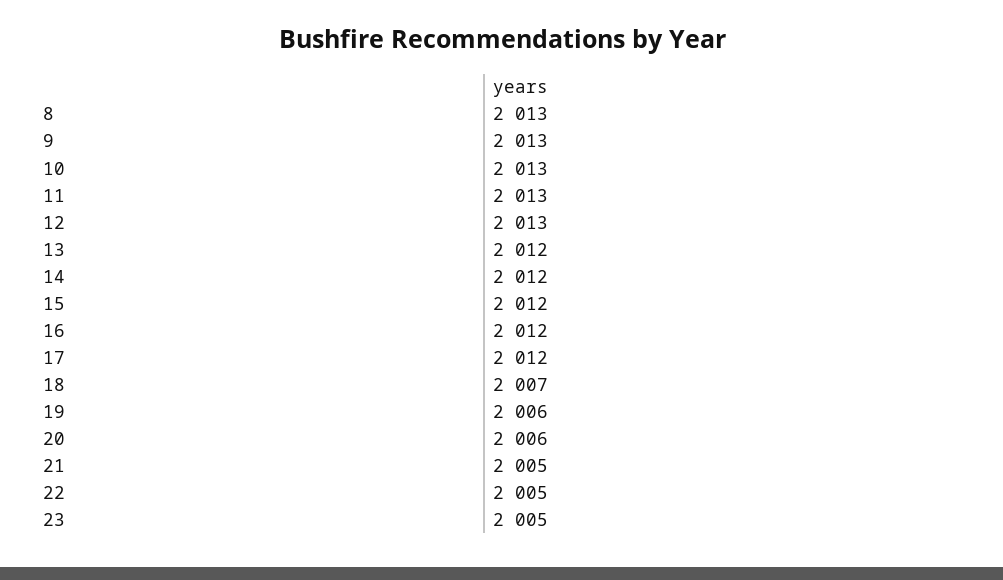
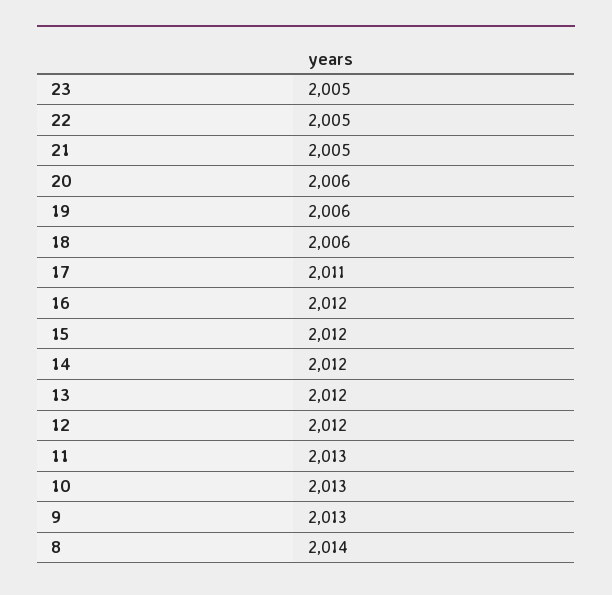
  {
-   "8": 2013,
+   "8": 2014,
    "9": 2013,
    "10": 2013,
    "11": 2013,
-   "12": 2013,
+   "12": 2012,
    "13": 2012,
    "14": 2012,
    "15": 2012,
    "16": 2012,
-   "17": 2012,
+   "17": 2011,
-   "18": 2007,
+   "18": 2006,
    "19": 2006,
    "20": 2006,
    "21": 2005,
    "22": 2005,
    "23": 2005
  }

